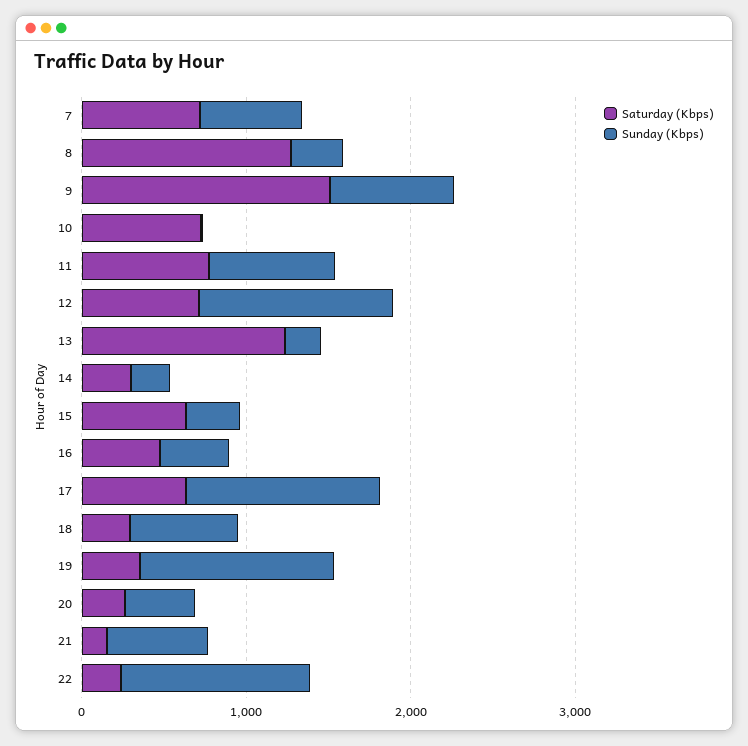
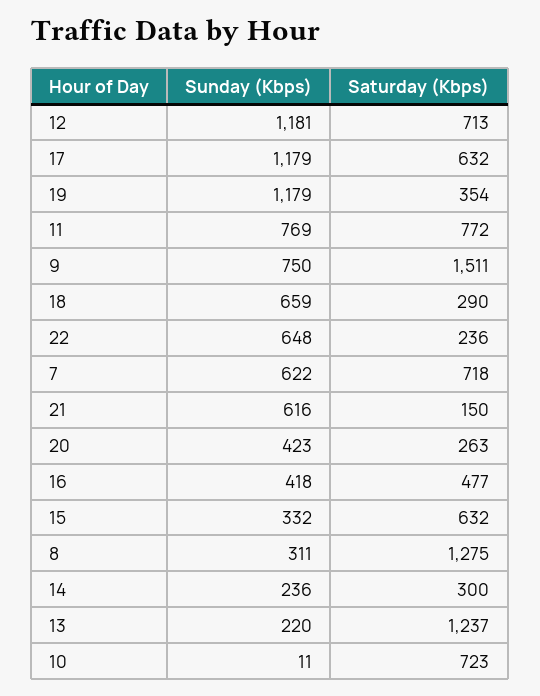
  {
    "Saturday (Kbps)": {
      "7": 718,
      "8": 1275,
      "9": 1511,
      "10": 723,
      "11": 772,
      "12": 713,
      "13": 1237,
      "14": 300,
      "15": 632,
      "16": 477,
      "17": 632,
      "18": 290,
      "19": 354,
      "20": 263,
      "21": 150,
      "22": 236
    },
    "Sunday (Kbps)": {
      "7": 622,
      "8": 311,
      "9": 750,
      "10": 11,
      "11": 769,
      "12": 1181,
      "13": 220,
      "14": 236,
      "15": 332,
      "16": 418,
      "17": 1179,
      "18": 659,
      "19": 1179,
      "20": 423,
      "21": 616,
-     "22": 1200
+     "22": 648
    }
  }

